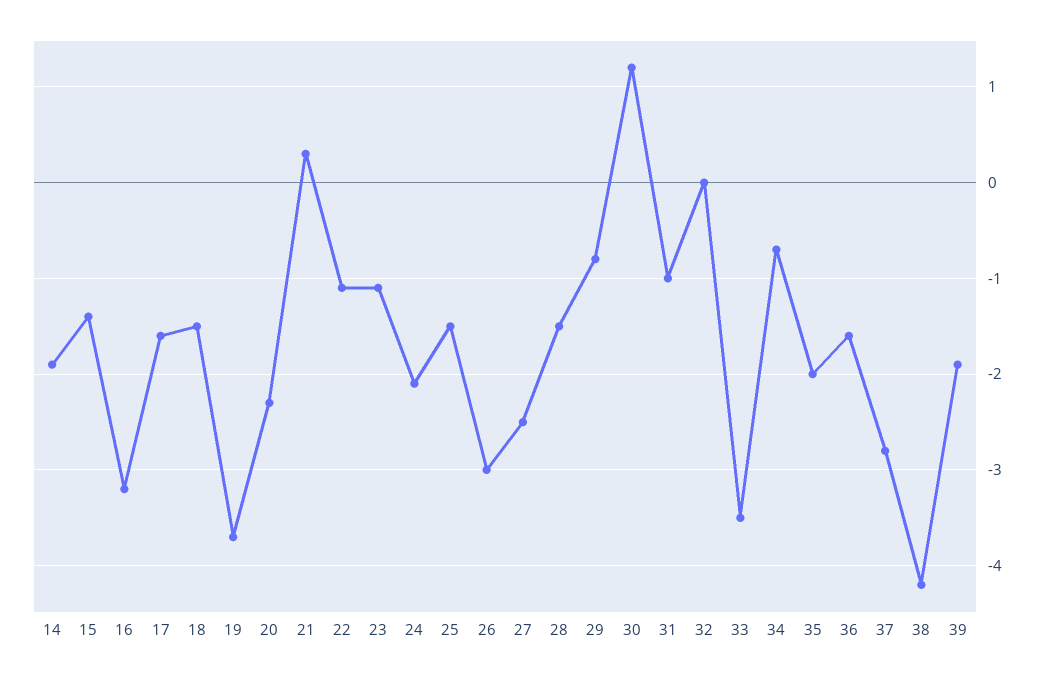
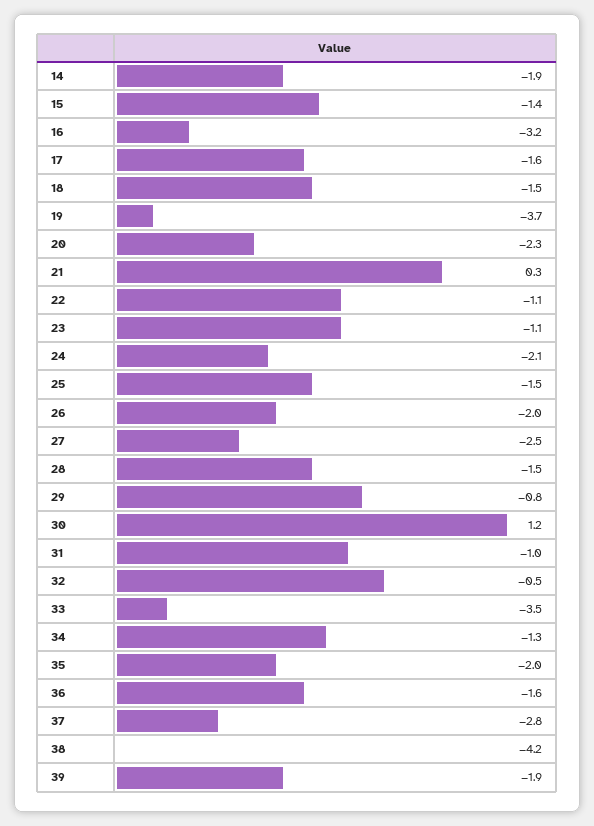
  {
    "14": -1.9,
    "15": -1.4,
    "16": -3.2,
    "17": -1.6,
    "18": -1.5,
    "19": -3.7,
    "20": -2.3,
    "21": 0.3,
    "22": -1.1,
    "23": -1.1,
    "24": -2.1,
    "25": -1.5,
-   "26": -3,
+   "26": -2,
    "27": -2.5,
    "28": -1.5,
    "29": -0.8,
    "30": 1.2,
    "31": -1,
-   "32": 0,
+   "32": -0.5,
    "33": -3.5,
-   "34": -0.7,
+   "34": -1.3,
    "35": -2,
    "36": -1.6,
    "37": -2.8,
    "38": -4.2,
    "39": -1.9
  }

